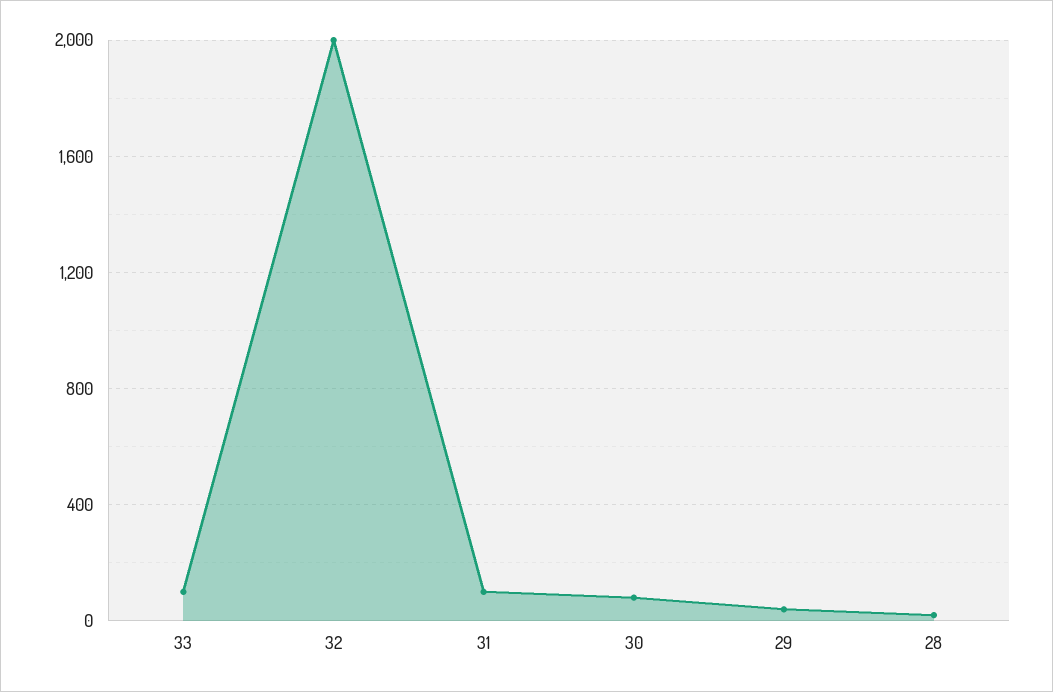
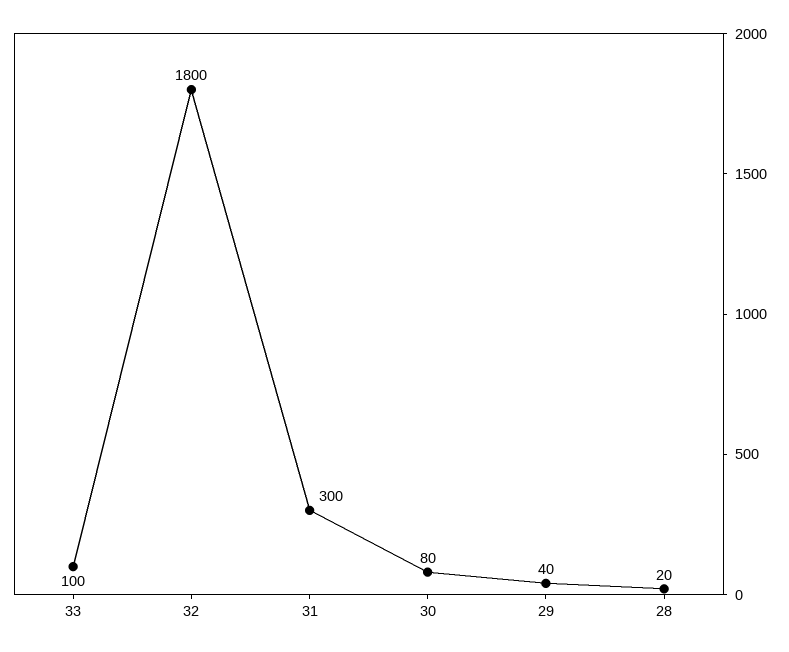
  {
    "33": 100,
-   "32": 2000,
+   "32": 1800,
-   "31": 100,
+   "31": 300,
    "30": 80,
    "29": 40,
    "28": 20
  }

